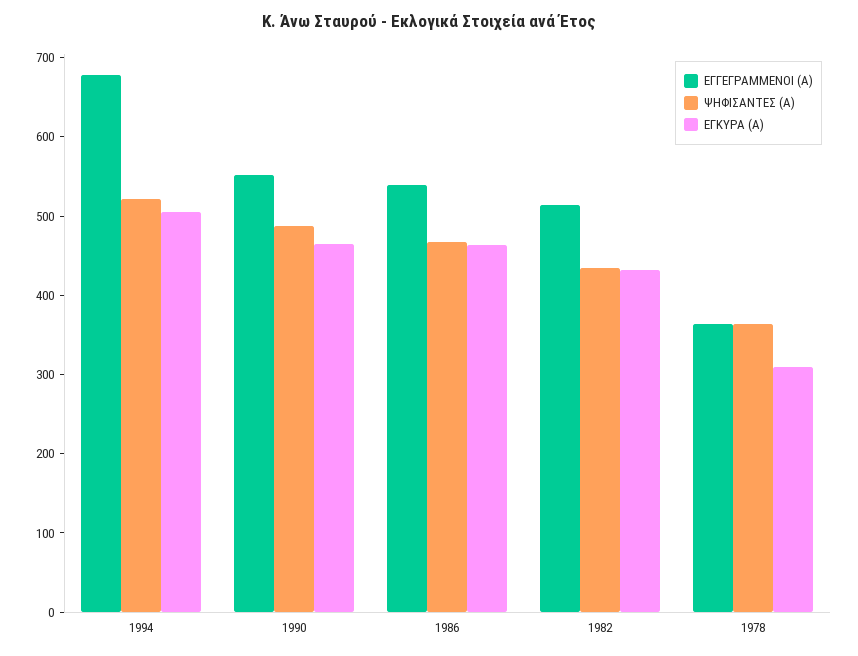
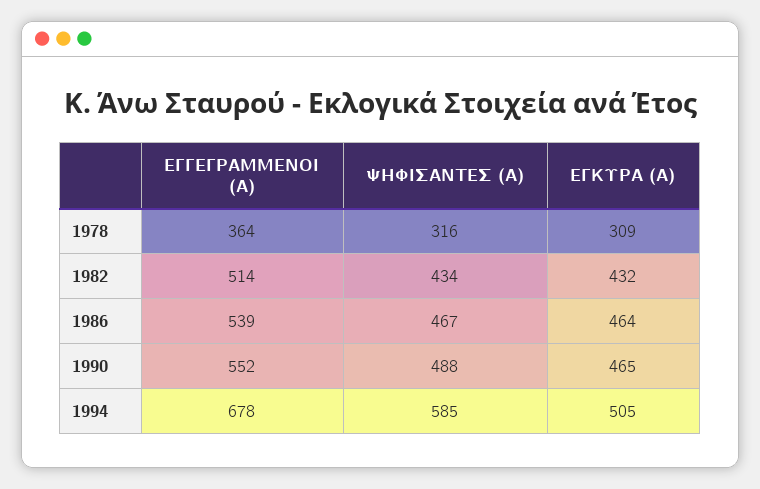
  {
    "ΕΓΓΕΓΡΑΜΜΕΝΟΙ (Α)": {
      "1994": 678,
      "1990": 552,
      "1986": 539,
      "1982": 514,
      "1978": 364
    },
    "ΨΗΦΙΣΑΝΤΕΣ (Α)": {
-     "1994": 520,
+     "1994": 585,
      "1990": 488,
      "1986": 467,
      "1982": 434,
-     "1978": 360
+     "1978": 316
    },
    "ΕΓΚΥΡΑ (Α)": {
      "1994": 505,
      "1990": 465,
      "1986": 464,
      "1982": 432,
      "1978": 309
    }
  }

